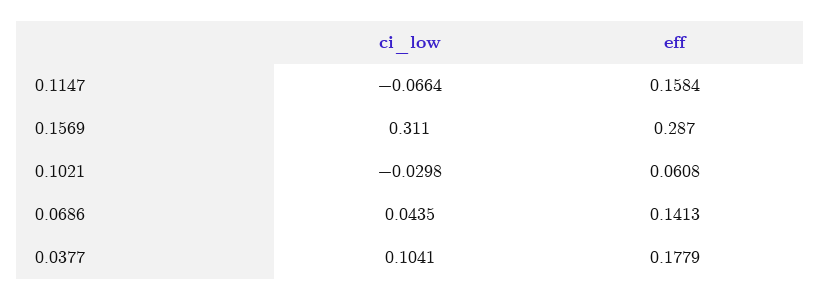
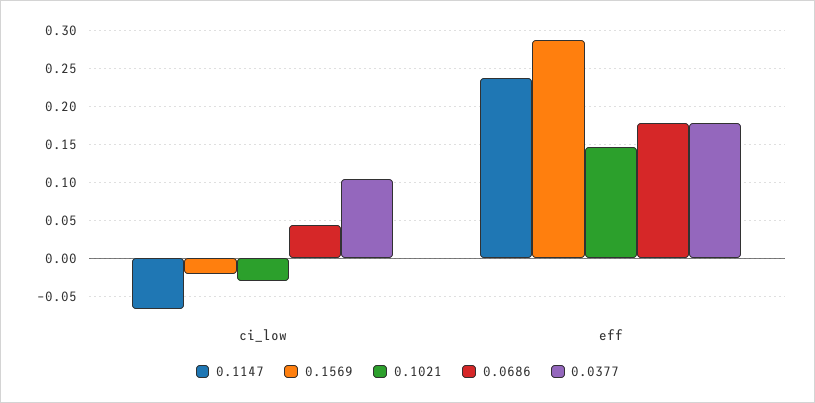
  {
    "0.1147": {
      "ci_low": -0.0664,
-     "eff": 0.1584
+     "eff": 0.24
    },
    "0.1569": {
-     "ci_low": 0.311,
+     "ci_low": -0.02,
      "eff": 0.287
    },
    "0.1021": {
      "ci_low": -0.0298,
-     "eff": 0.0608
+     "eff": 0.15
    },
    "0.0686": {
      "ci_low": 0.0435,
-     "eff": 0.1413
+     "eff": 0.18
    },
    "0.0377": {
      "ci_low": 0.1041,
      "eff": 0.1779
    }
  }

